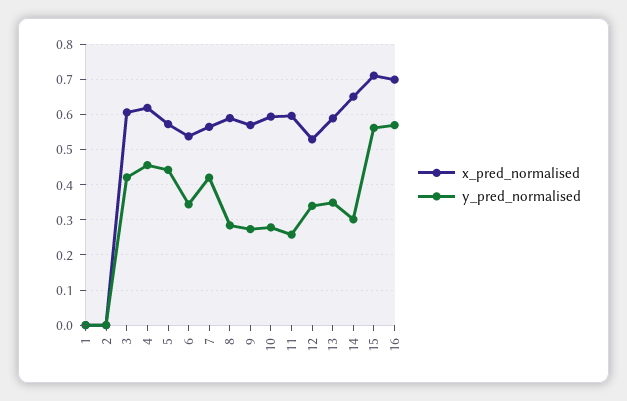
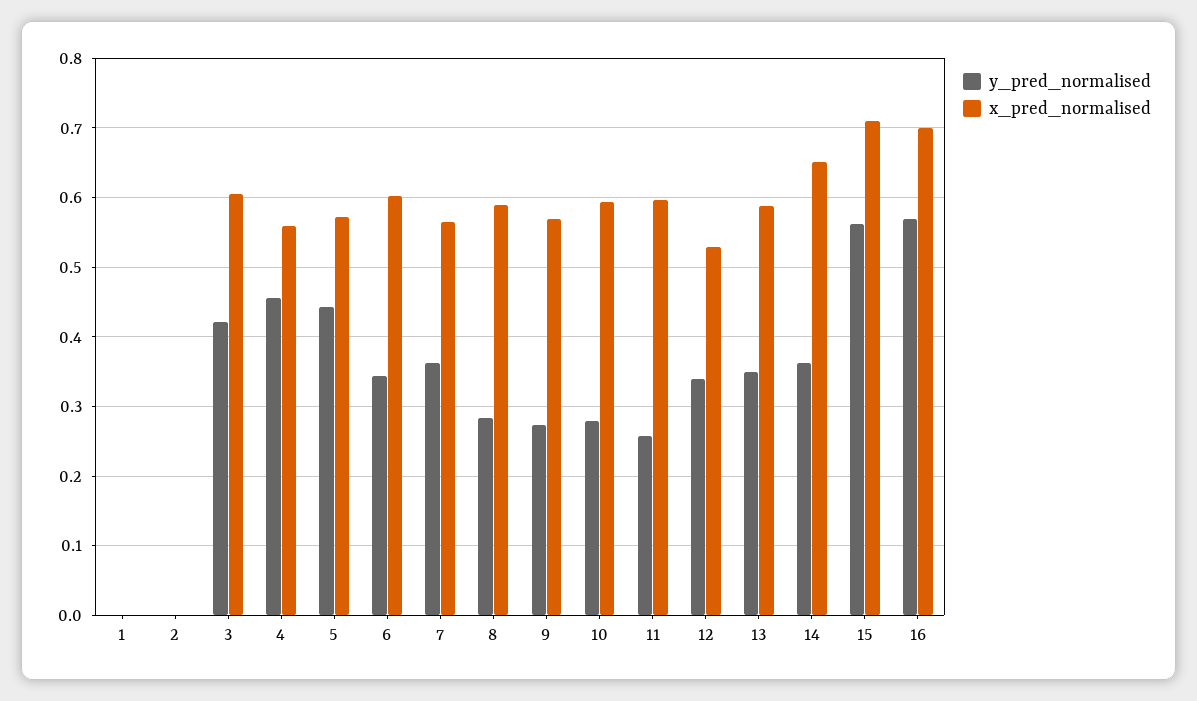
  {
    "x_pred_normalised": {
      "1": 0,
      "2": 0,
      "3": 0.61,
-     "4": 0.62,
+     "4": 0.56,
      "5": 0.57,
-     "6": 0.54,
+     "6": 0.6,
      "7": 0.56,
      "8": 0.59,
      "9": 0.57,
      "10": 0.59,
      "11": 0.6,
      "12": 0.53,
      "13": 0.59,
      "14": 0.65,
      "15": 0.71,
      "16": 0.7
    },
    "y_pred_normalised": {
      "1": 0,
      "2": 0,
      "3": 0.42,
      "4": 0.46,
      "5": 0.44,
      "6": 0.34,
-     "7": 0.42,
+     "7": 0.36,
      "8": 0.28,
      "9": 0.27,
      "10": 0.28,
      "11": 0.26,
      "12": 0.34,
      "13": 0.35,
-     "14": 0.3,
+     "14": 0.36,
      "15": 0.56,
      "16": 0.57
    }
  }

